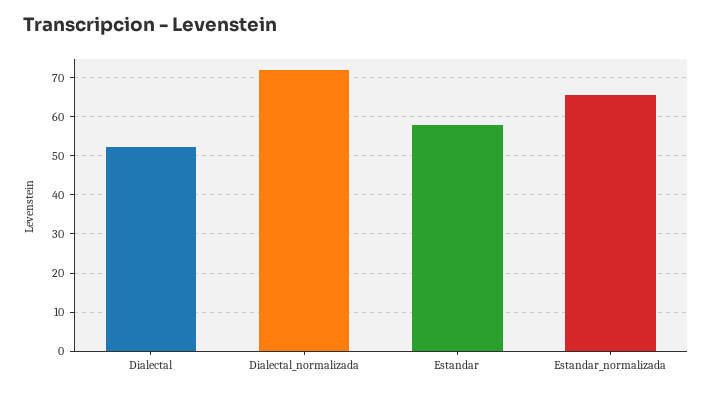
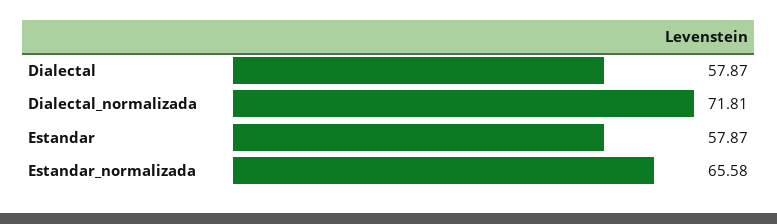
  {
-   "Dialectal": 52,
+   "Dialectal": 57.87,
    "Dialectal_normalizada": 71.81,
    "Estandar": 57.87,
    "Estandar_normalizada": 65.58
  }

